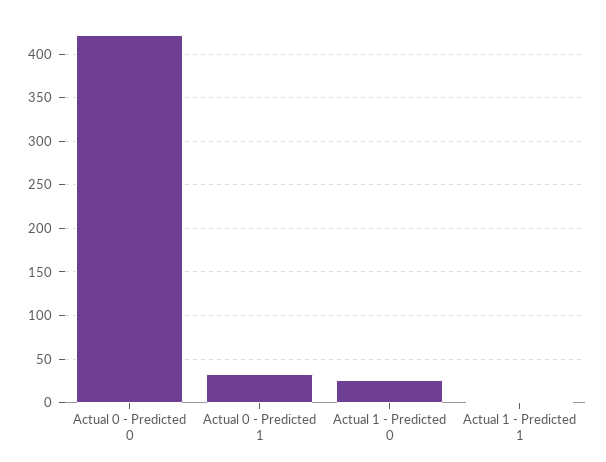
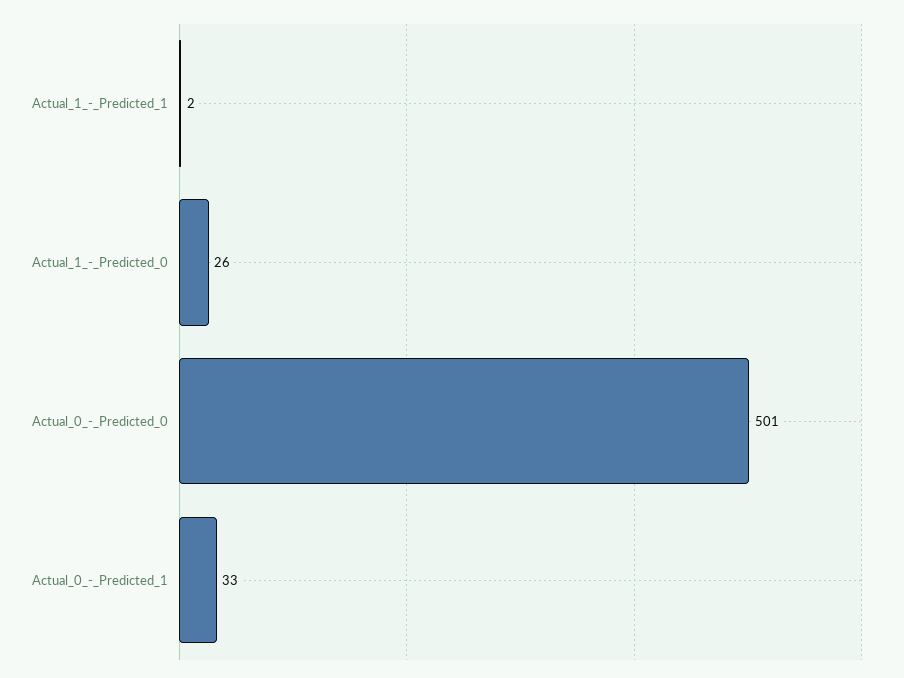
  {
-   "Actual 0 - Predicted 0": 420,
+   "Actual 0 - Predicted 0": 501,
    "Actual 0 - Predicted 1": 33,
    "Actual 1 - Predicted 0": 26,
    "Actual 1 - Predicted 1": 2
  }

